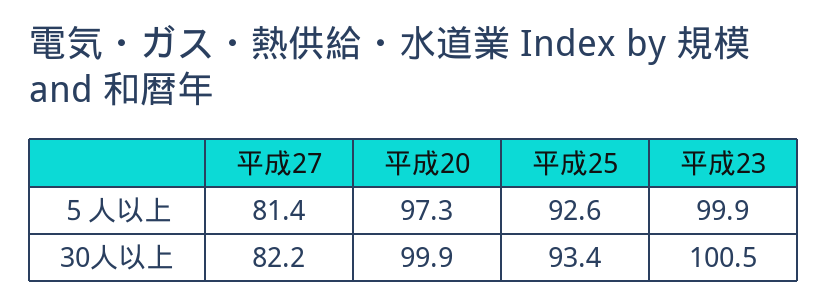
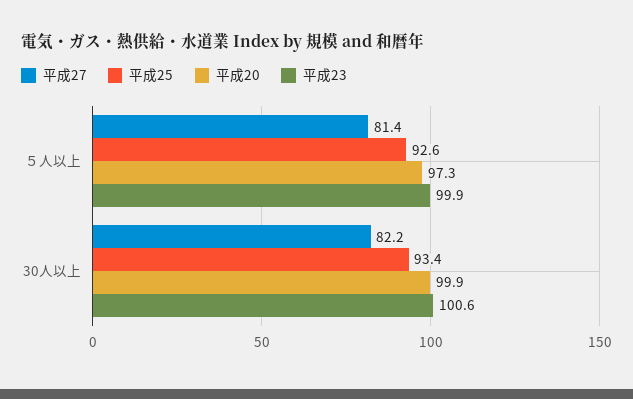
  {
    "平成27": {
      "５人以上": 81.4,
      "30人以上": 82.2
    },
    "平成20": {
      "５人以上": 97.3,
      "30人以上": 99.9
    },
    "平成25": {
      "５人以上": 92.6,
      "30人以上": 93.4
    },
    "平成23": {
      "５人以上": 99.9,
-     "30人以上": 100.5
+     "30人以上": 100.6
    }
  }

